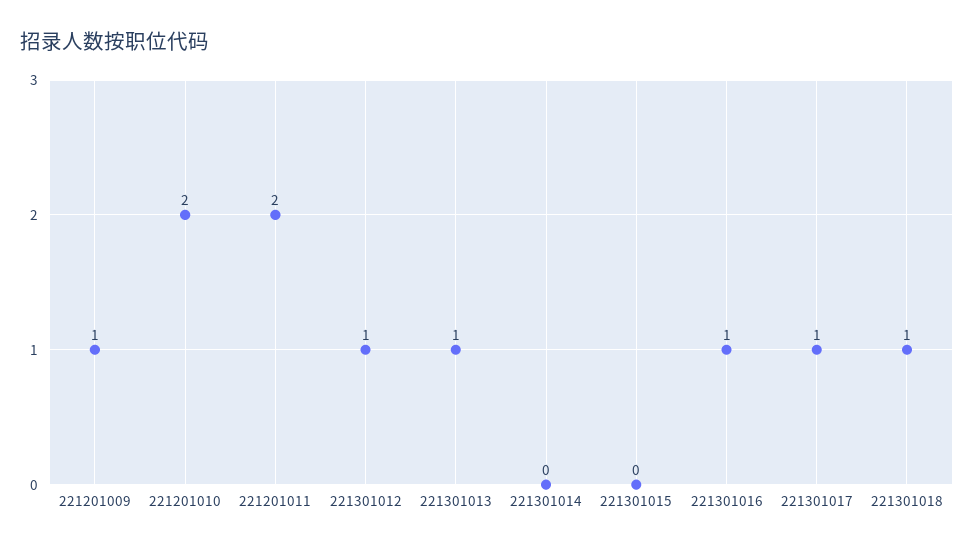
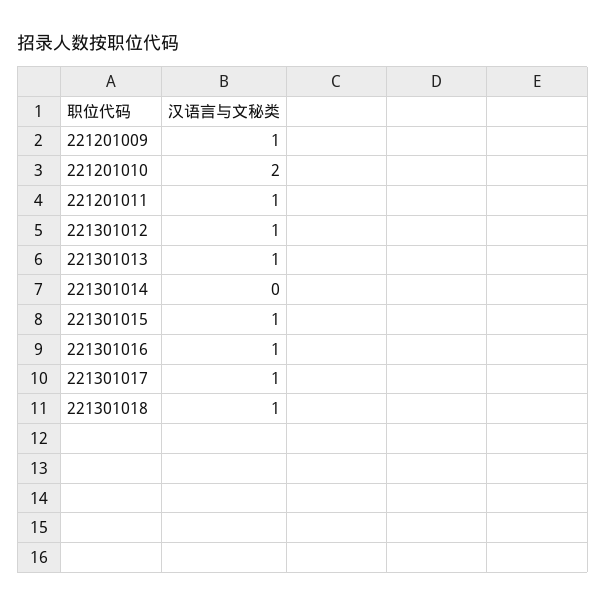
  {
    "221201009": 1,
    "221201010": 2,
-   "221201011": 2,
+   "221201011": 1,
    "221301012": 1,
    "221301013": 1,
    "221301014": 0,
-   "221301015": 0,
+   "221301015": 1,
    "221301016": 1,
    "221301017": 1,
    "221301018": 1
  }

